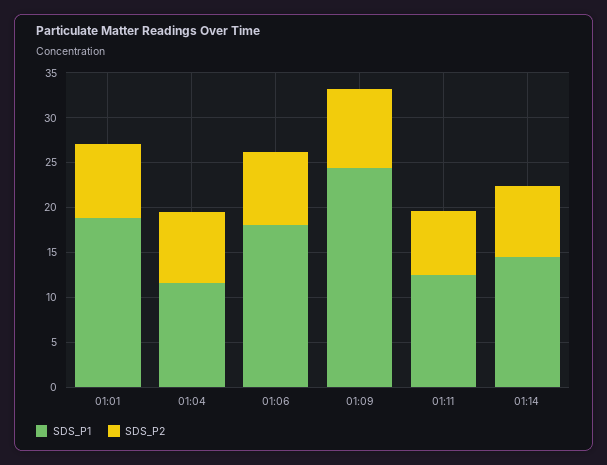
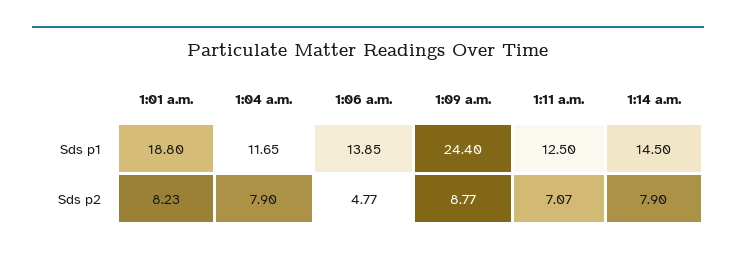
  {
    "SDS_P1": {
      "01:01": 18.8,
      "01:04": 11.65,
-     "01:06": 18,
+     "01:06": 13.85,
      "01:09": 24.4,
      "01:11": 12.5,
      "01:14": 14.5
    },
    "SDS_P2": {
      "01:01": 8.23,
      "01:04": 7.9,
-     "01:06": 8,
+     "01:06": 4.77,
      "01:09": 8.77,
      "01:11": 7.07,
      "01:14": 7.9
    }
  }

